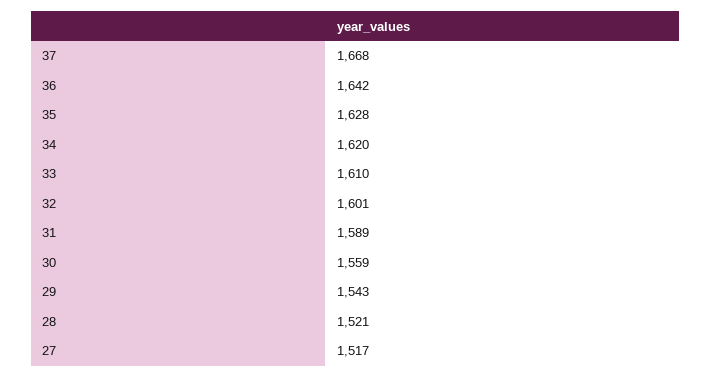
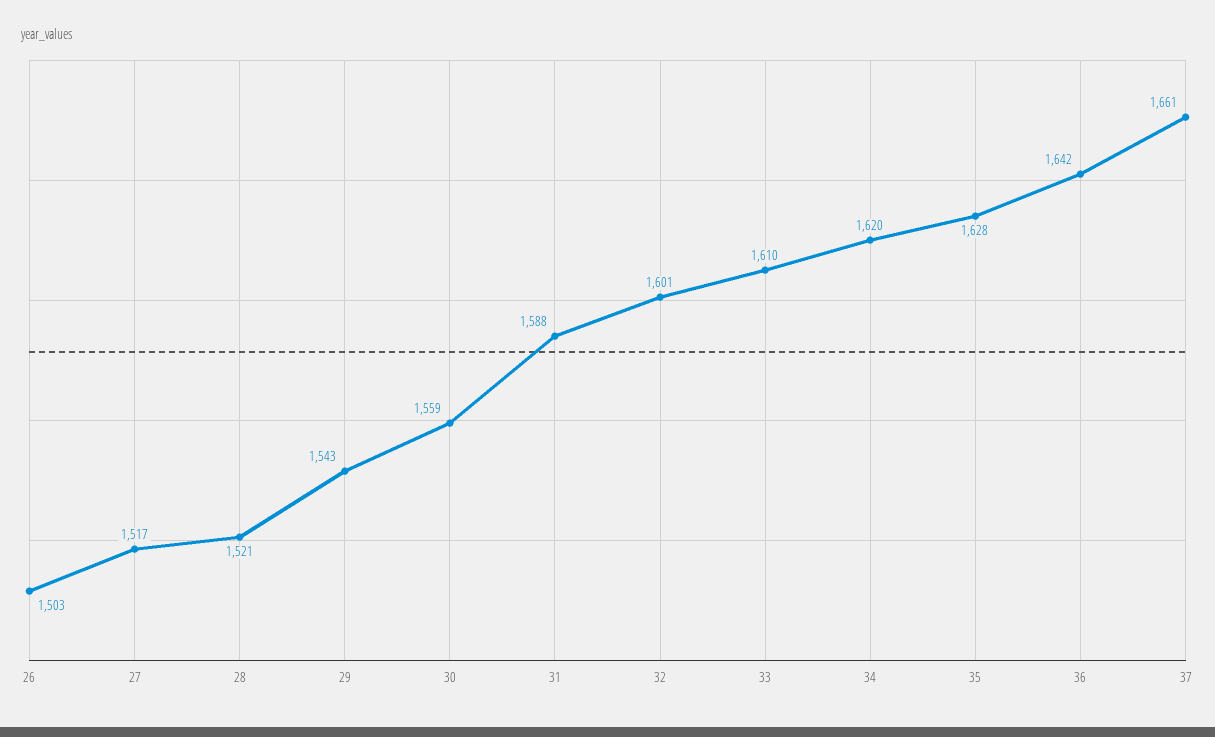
  {
-   "37": 1668,
+   "37": 1661,
    "36": 1642,
    "35": 1628,
    "34": 1620,
    "33": 1610,
    "32": 1601,
-   "31": 1589,
+   "31": 1588,
    "30": 1559,
    "29": 1543,
    "28": 1521,
-   "27": 1517
+   "27": 1517,
+   "26": 1503
  }

